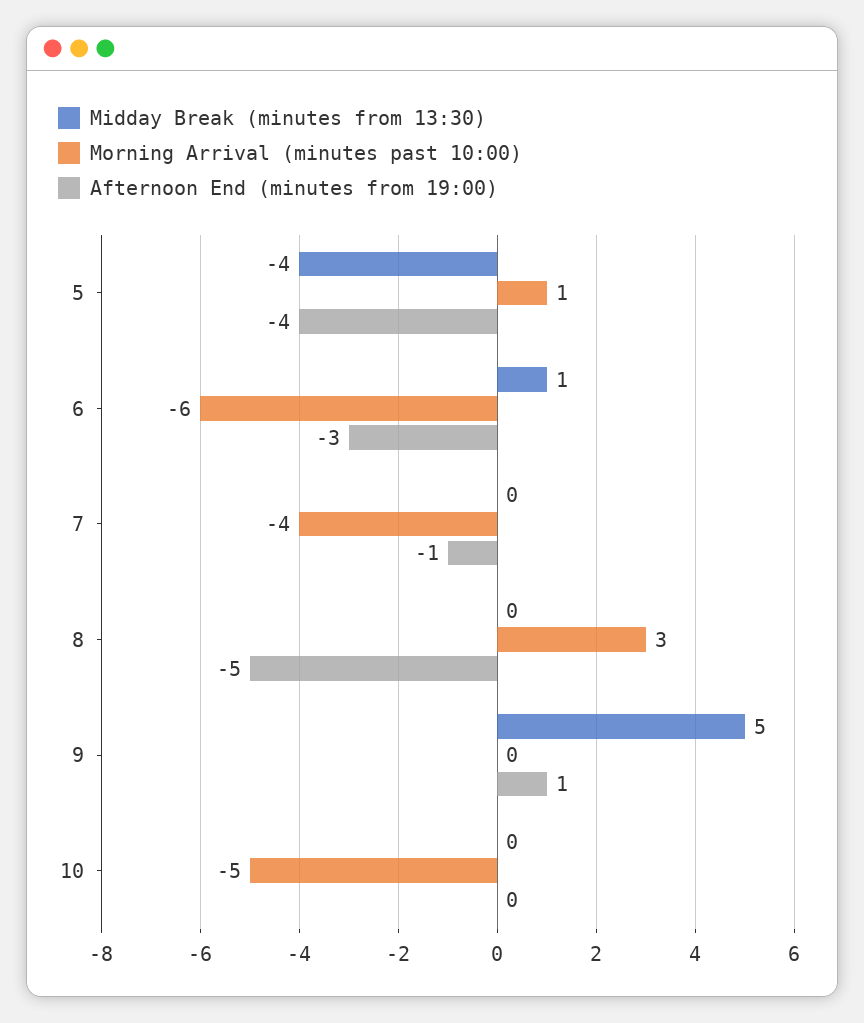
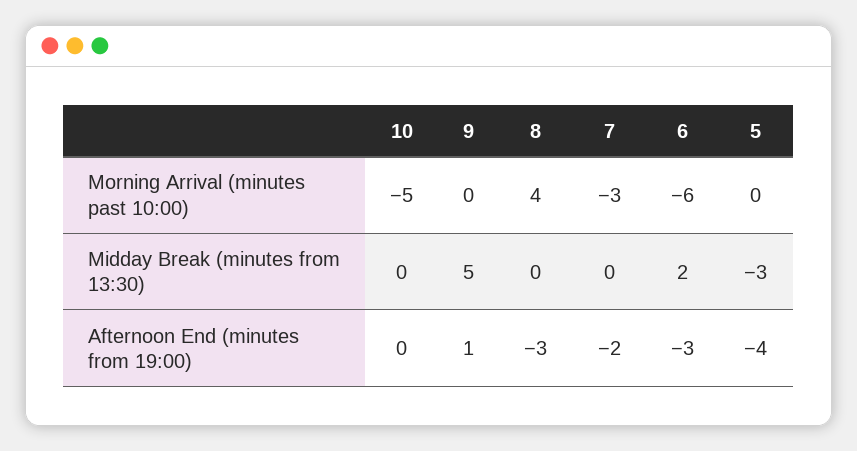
  {
    "Midday Break (minutes from 13:30)": {
-     "5": -4,
+     "5": -3,
-     "6": 1,
+     "6": 2,
      "7": 0,
      "8": 0,
      "9": 5,
      "10": 0
    },
    "Morning Arrival (minutes past 10:00)": {
-     "5": 1,
+     "5": 0,
      "6": -6,
-     "7": -4,
+     "7": -3,
-     "8": 3,
+     "8": 4,
      "9": 0,
      "10": -5
    },
    "Afternoon End (minutes from 19:00)": {
      "5": -4,
      "6": -3,
-     "7": -1,
+     "7": -2,
-     "8": -5,
+     "8": -3,
      "9": 1,
      "10": 0
    }
  }

